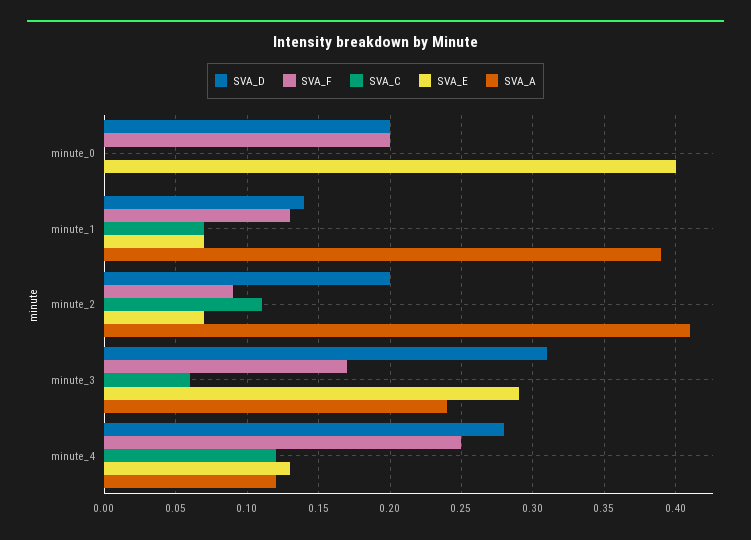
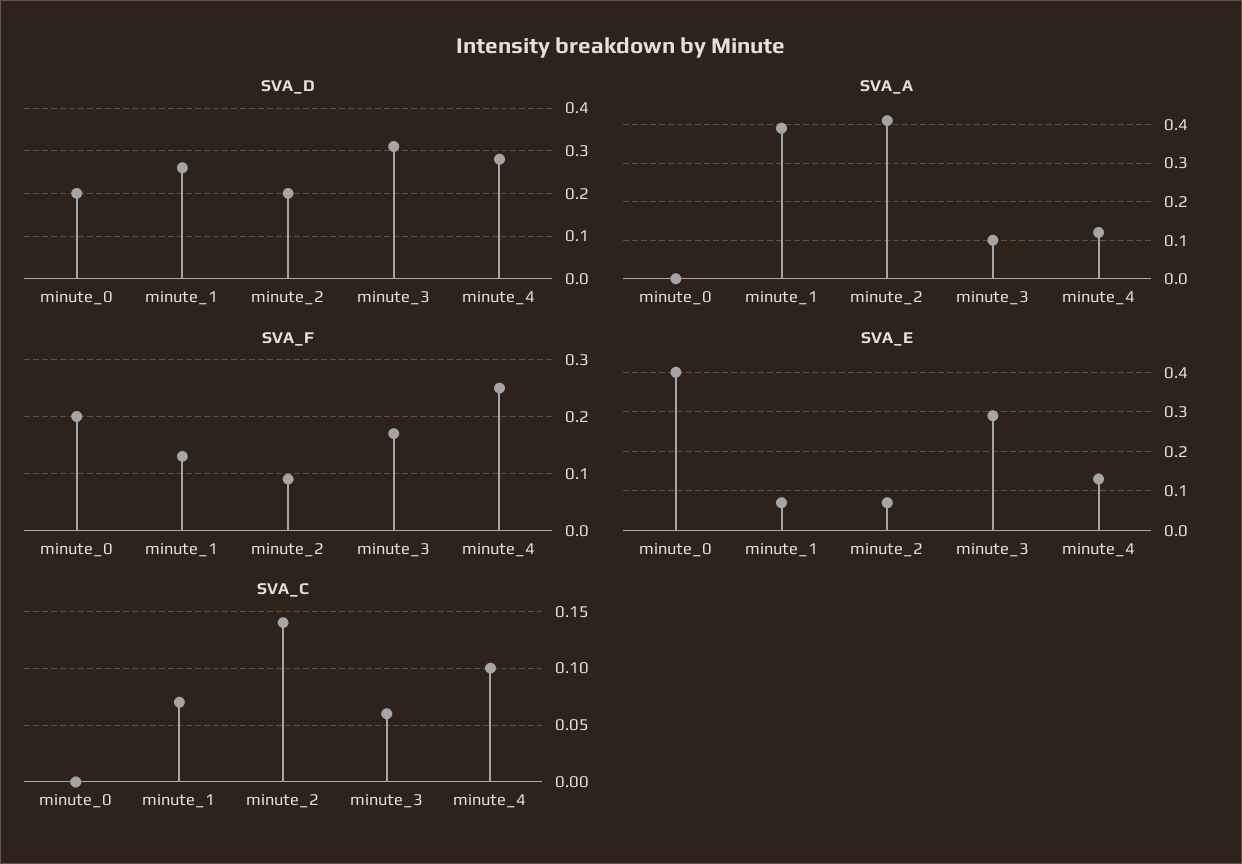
  {
    "SVA_D": {
      "minute_0": 0.2,
-     "minute_1": 0.14,
+     "minute_1": 0.25,
      "minute_2": 0.2,
      "minute_3": 0.31,
      "minute_4": 0.28
    },
    "SVA_F": {
      "minute_0": 0.2,
      "minute_1": 0.13,
      "minute_2": 0.09,
      "minute_3": 0.17,
      "minute_4": 0.25
    },
    "SVA_C": {
      "minute_0": 0,
      "minute_1": 0.07,
-     "minute_2": 0.11,
+     "minute_2": 0.14,
      "minute_3": 0.06,
-     "minute_4": 0.12
+     "minute_4": 0.1
    },
    "SVA_E": {
      "minute_0": 0.4,
      "minute_1": 0.07,
      "minute_2": 0.07,
      "minute_3": 0.29,
      "minute_4": 0.13
    },
    "SVA_A": {
      "minute_0": 0,
      "minute_1": 0.39,
      "minute_2": 0.41,
-     "minute_3": 0.24,
+     "minute_3": 0.1,
      "minute_4": 0.12
    }
  }

